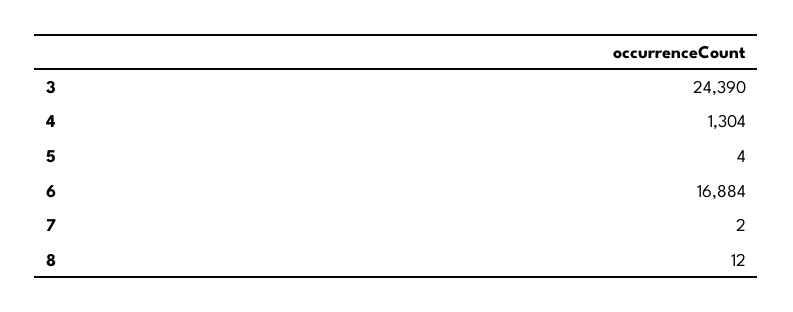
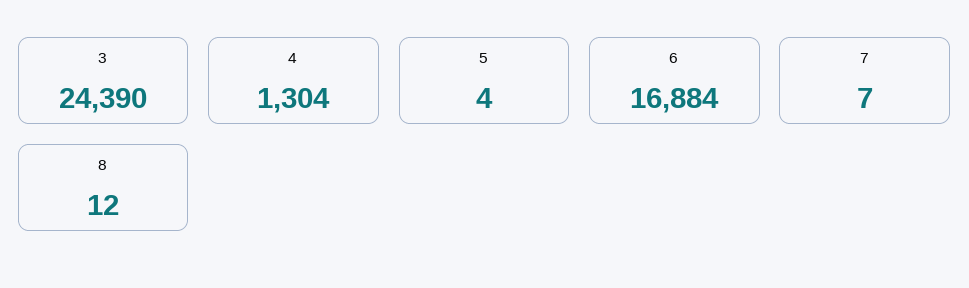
  {
    "3": 24390,
    "4": 1304,
    "5": 4,
    "6": 16884,
-   "7": 2,
+   "7": 7,
    "8": 12
  }

